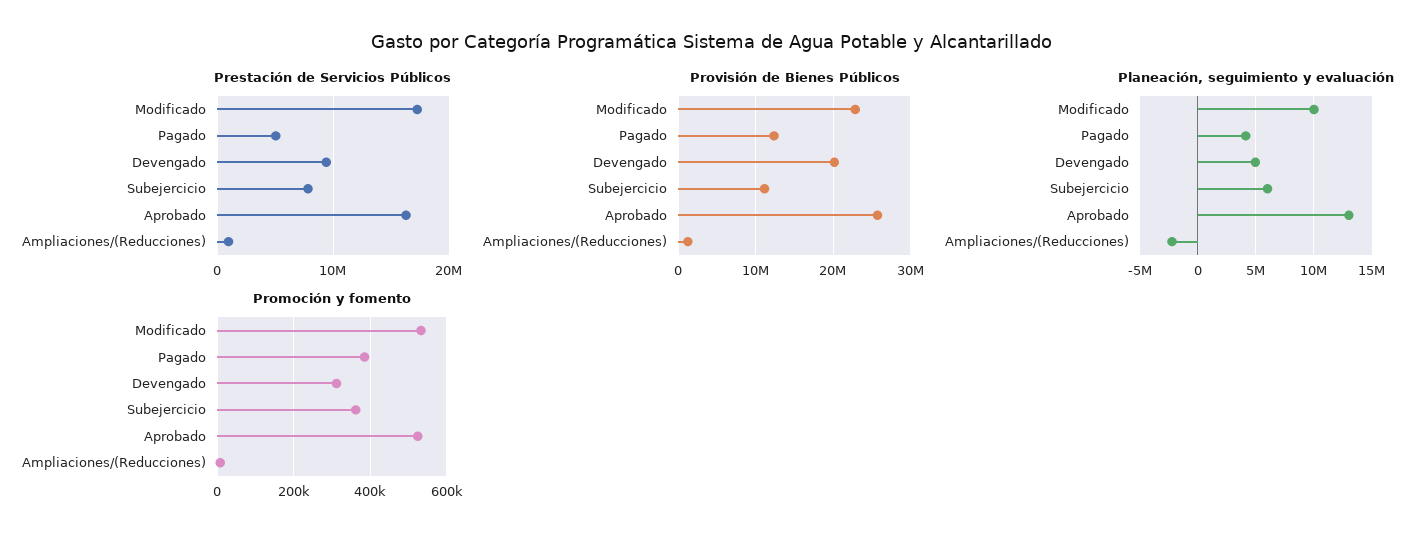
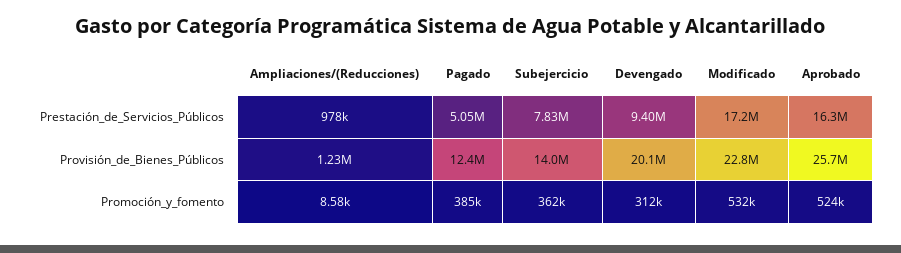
  {
    "Prestación de Servicios Públicos": {
      "Modificado": 17200000,
      "Pagado": 5050000,
      "Devengado": 9400000,
      "Subejercicio": 7830000,
      "Aprobado": 16300000,
      "Ampliaciones/(Reducciones)": 978000
    },
    "Provisión de Bienes Públicos": {
      "Modificado": 22800000,
      "Pagado": 12400000,
      "Devengado": 20100000,
-     "Subejercicio": 11000000,
+     "Subejercicio": 14000000,
      "Aprobado": 25700000,
      "Ampliaciones/(Reducciones)": 1230000
    },
-   "Planeación, seguimiento y evaluación": {
-     "Modificado": 10000000,
-     "Pagado": 4000000,
-     "Devengado": 5000000,
-     "Subejercicio": 6000000,
-     "Aprobado": 13000000,
-     "Ampliaciones/(Reducciones)": -2000000
-   },
    "Promoción y fomento": {
      "Modificado": 532000,
      "Pagado": 385000,
      "Devengado": 312000,
      "Subejercicio": 362000,
      "Aprobado": 524000,
      "Ampliaciones/(Reducciones)": 8580
    }
  }

